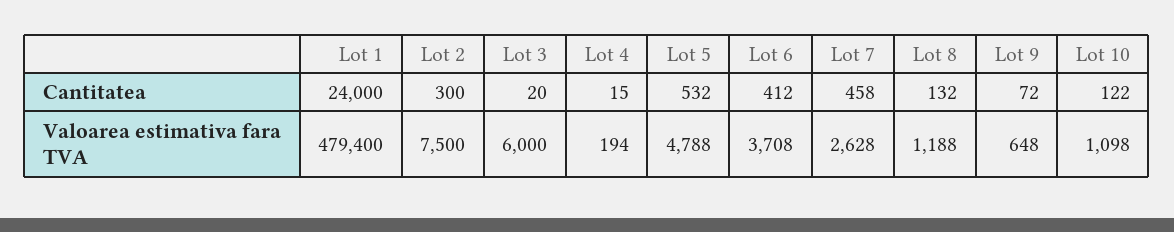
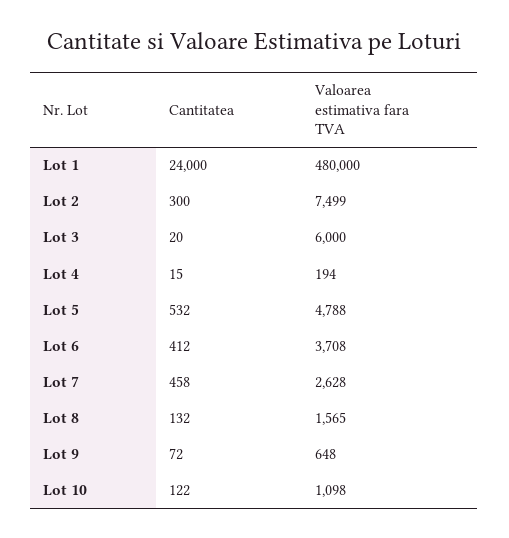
  {
    "Lot 1": {
      "Cantitatea": 24000,
-     "Valoarea estimativa fara TVA": 479400
+     "Valoarea estimativa fara TVA": 480000
    },
    "Lot 2": {
      "Cantitatea": 300,
-     "Valoarea estimativa fara TVA": 7500
+     "Valoarea estimativa fara TVA": 7499
    },
    "Lot 3": {
      "Cantitatea": 20,
      "Valoarea estimativa fara TVA": 6000
    },
    "Lot 4": {
      "Cantitatea": 15,
      "Valoarea estimativa fara TVA": 194
    },
    "Lot 5": {
      "Cantitatea": 532,
      "Valoarea estimativa fara TVA": 4788
    },
    "Lot 6": {
      "Cantitatea": 412,
      "Valoarea estimativa fara TVA": 3708
    },
    "Lot 7": {
      "Cantitatea": 458,
      "Valoarea estimativa fara TVA": 2628
    },
    "Lot 8": {
      "Cantitatea": 132,
-     "Valoarea estimativa fara TVA": 1188
+     "Valoarea estimativa fara TVA": 1565
    },
    "Lot 9": {
      "Cantitatea": 72,
      "Valoarea estimativa fara TVA": 648
    },
    "Lot 10": {
      "Cantitatea": 122,
      "Valoarea estimativa fara TVA": 1098
    }
  }

